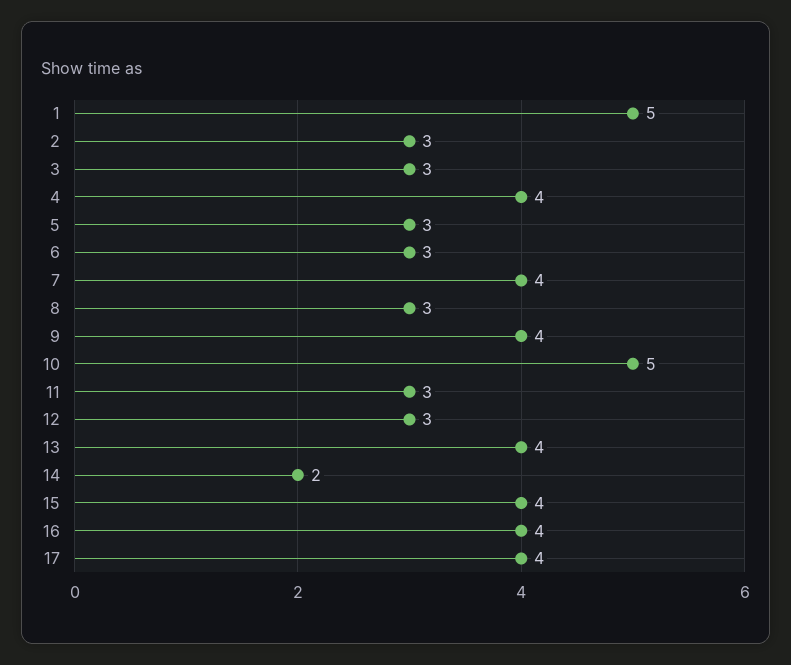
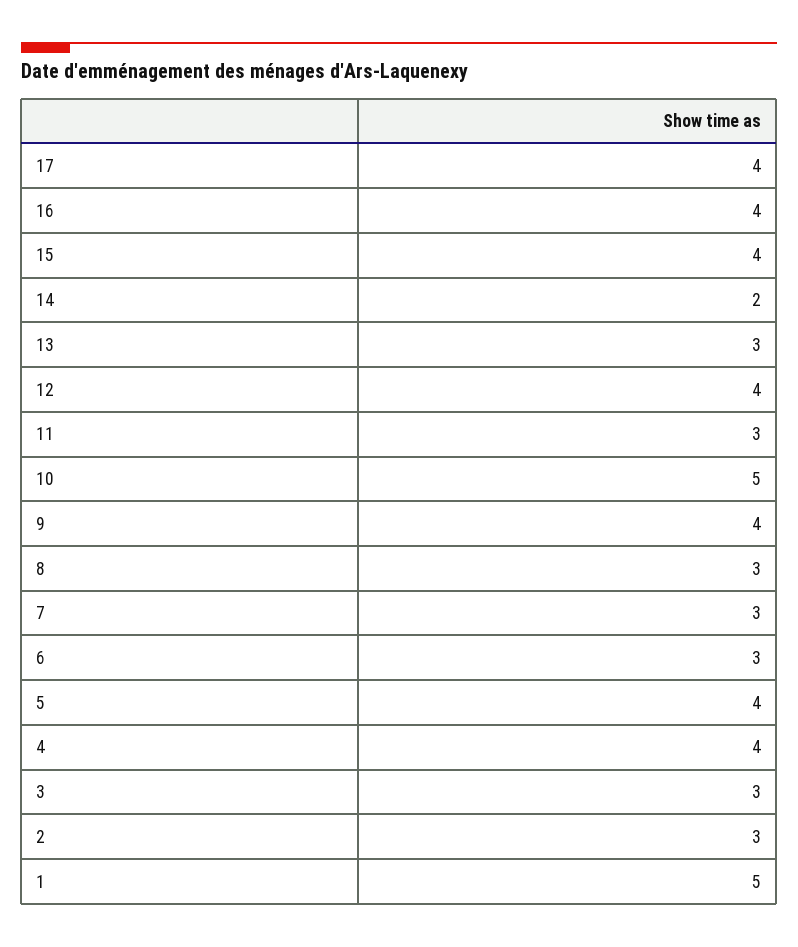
  {
    "1": 5,
    "2": 3,
    "3": 3,
    "4": 4,
-   "5": 3,
+   "5": 4,
    "6": 3,
-   "7": 4,
+   "7": 3,
    "8": 3,
    "9": 4,
    "10": 5,
    "11": 3,
-   "12": 3,
+   "12": 4,
-   "13": 4,
+   "13": 3,
    "14": 2,
    "15": 4,
    "16": 4,
    "17": 4
  }

